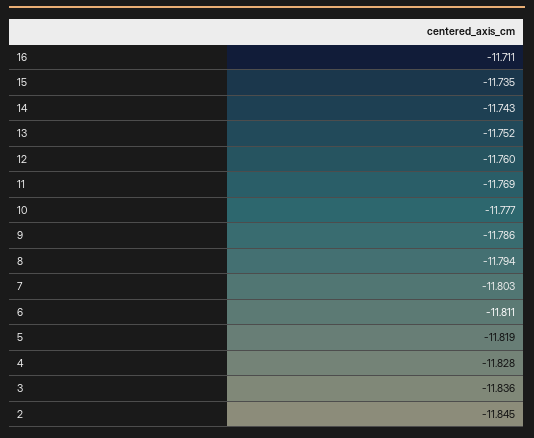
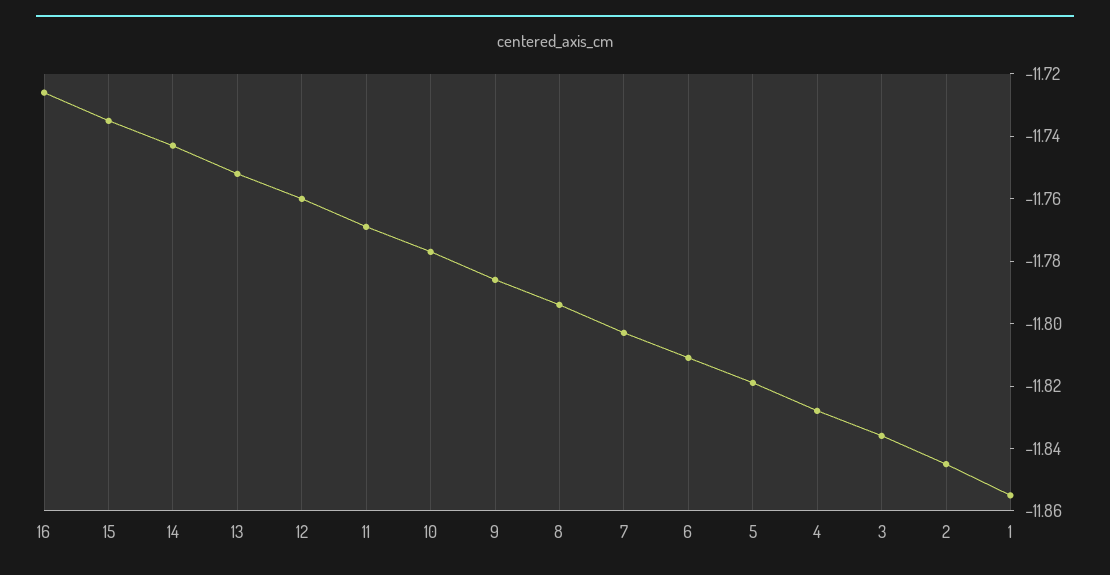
  {
-   "16": -11.711,
+   "16": -11.725,
    "15": -11.735,
    "14": -11.743,
    "13": -11.752,
    "12": -11.76,
    "11": -11.769,
    "10": -11.777,
    "9": -11.786,
    "8": -11.794,
    "7": -11.803,
    "6": -11.811,
    "5": -11.819,
    "4": -11.828,
    "3": -11.836,
-   "2": -11.845
+   "2": -11.845,
+   "1": -11.855
  }

